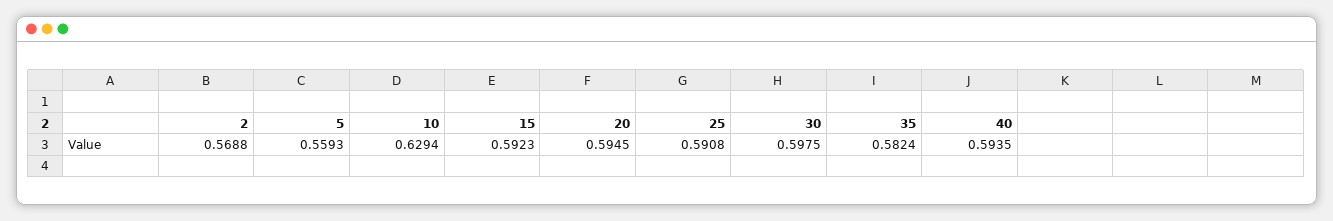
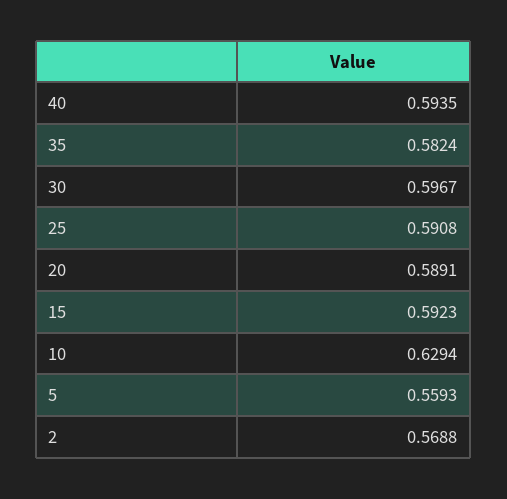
  {
    "2": 0.5688,
    "5": 0.5593,
    "10": 0.6294,
    "15": 0.5923,
-   "20": 0.5945,
+   "20": 0.5891,
    "25": 0.5908,
-   "30": 0.5975,
+   "30": 0.5967,
    "35": 0.5824,
    "40": 0.5935
  }

